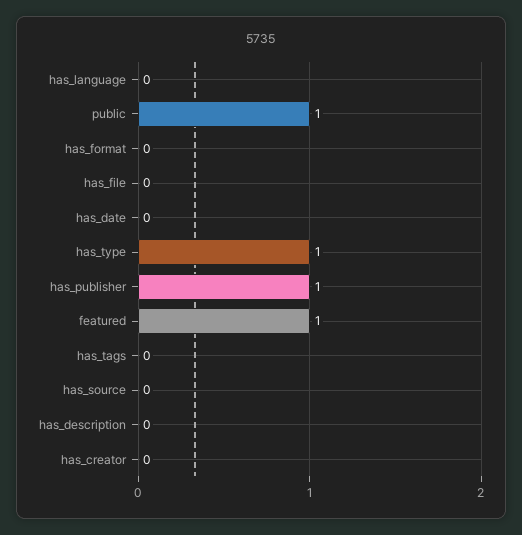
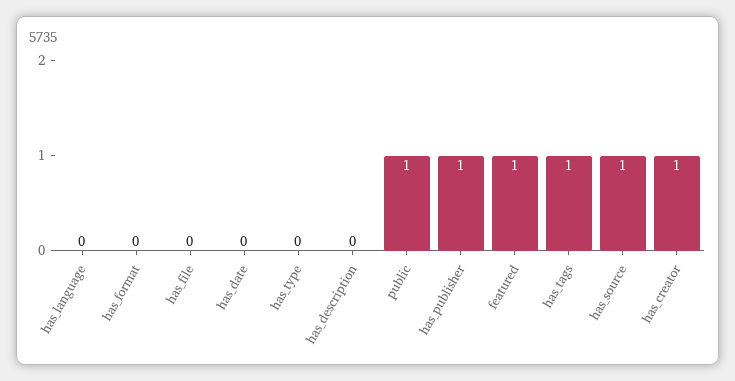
  {
    "has_language": 0,
    "public": 1,
    "has_format": 0,
    "has_file": 0,
    "has_date": 0,
-   "has_type": 1,
+   "has_type": 0,
    "has_publisher": 1,
    "featured": 1,
-   "has_tags": 0,
+   "has_tags": 1,
-   "has_source": 0,
+   "has_source": 1,
    "has_description": 0,
-   "has_creator": 0
+   "has_creator": 1
  }

